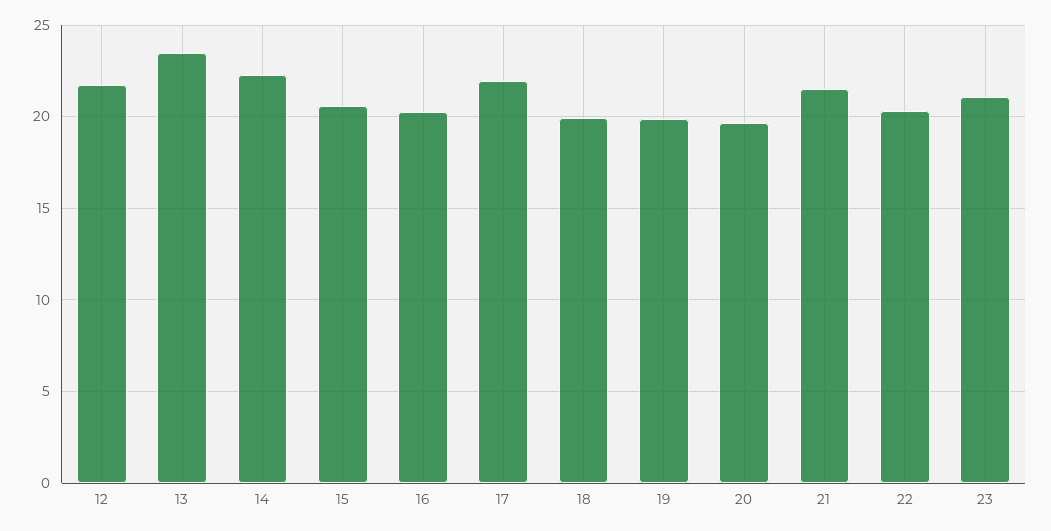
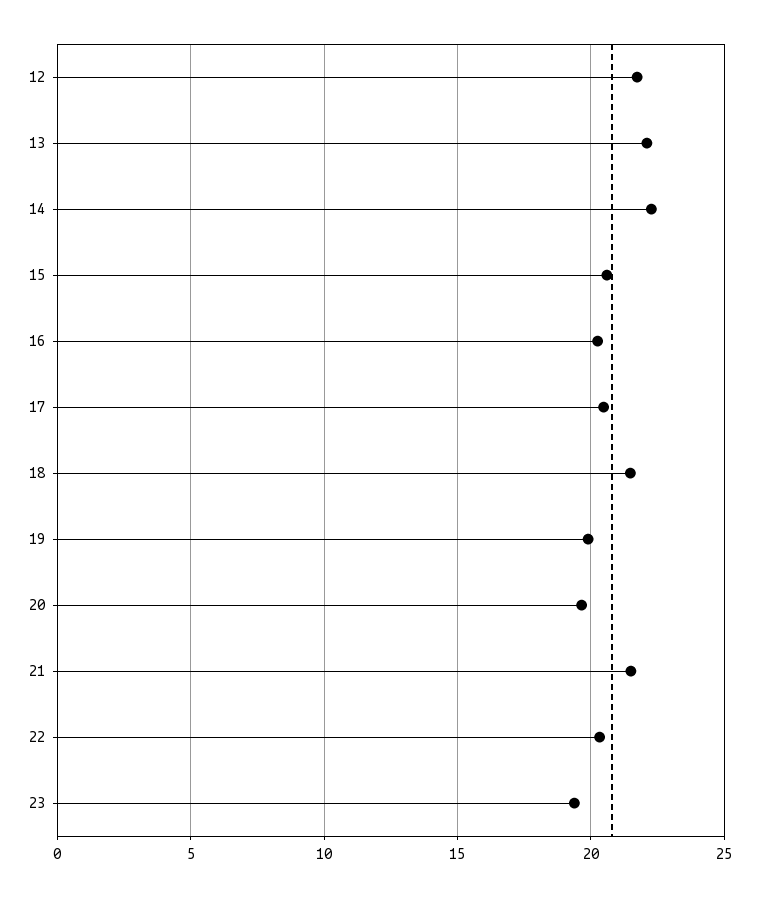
  {
    "12": 21.5,
-   "13": 23.5,
+   "13": 22,
    "14": 22.5,
    "15": 20.5,
    "16": 20.5,
-   "17": 22,
+   "17": 20.5,
-   "18": 20,
+   "18": 21.5,
    "19": 20,
    "20": 19.5,
    "21": 21.5,
    "22": 20.5,
-   "23": 21
+   "23": 19.5
  }

